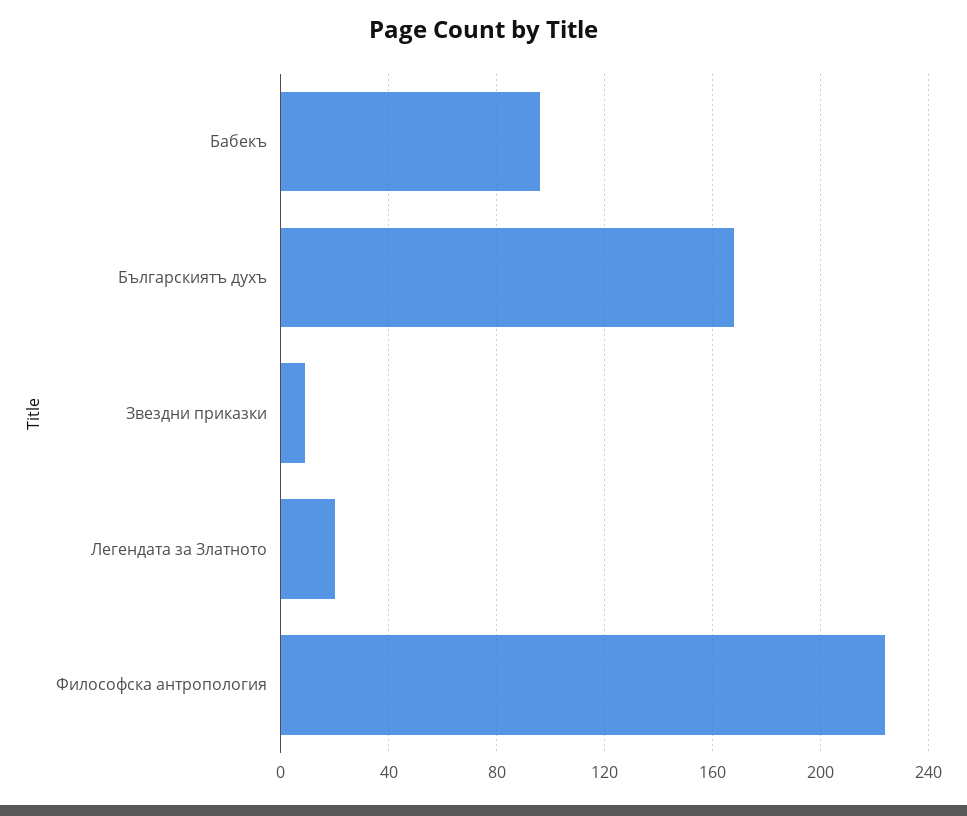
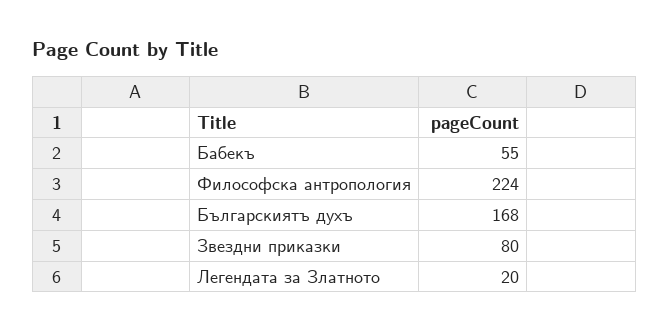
  {
-   "Бабекъ": 95,
+   "Бабекъ": 55,
    "Българскиятъ духъ": 168,
-   "Звездни приказки": 10,
+   "Звездни приказки": 80,
    "Легендата за Златното": 20,
    "Философска антропология": 224
  }

